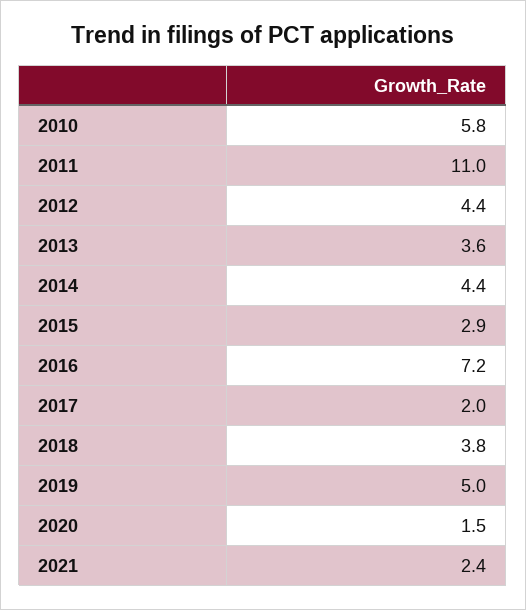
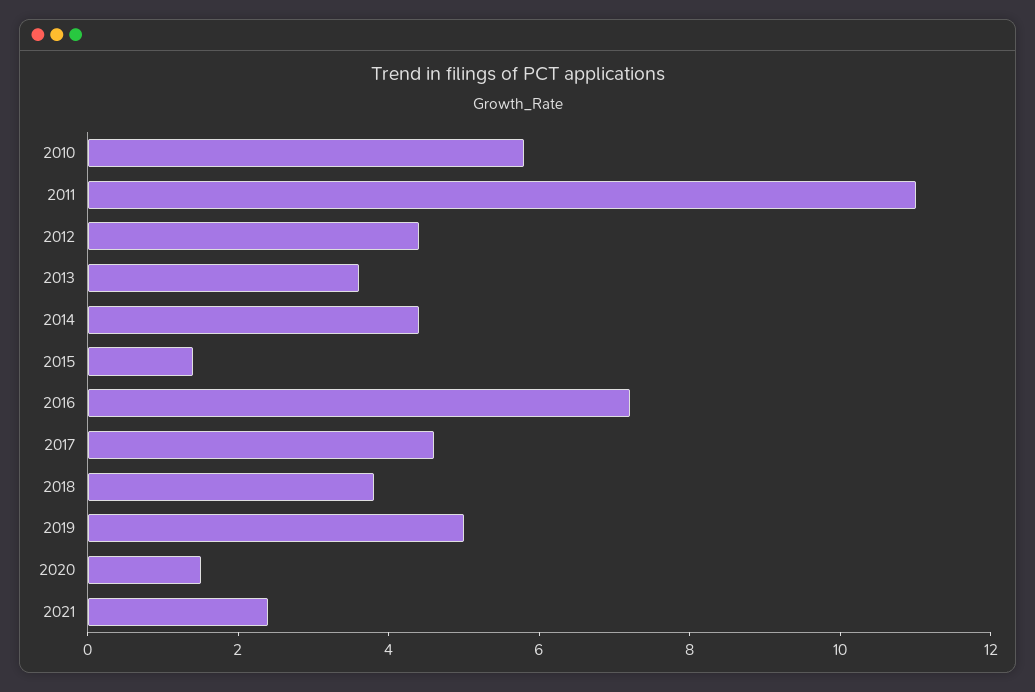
  {
    "2010": 5.8,
    "2011": 11,
    "2012": 4.4,
    "2013": 3.6,
    "2014": 4.4,
-   "2015": 2.9,
+   "2015": 1.5,
    "2016": 7.2,
-   "2017": 2,
+   "2017": 4.5,
    "2018": 3.8,
    "2019": 5,
    "2020": 1.5,
    "2021": 2.4
  }

